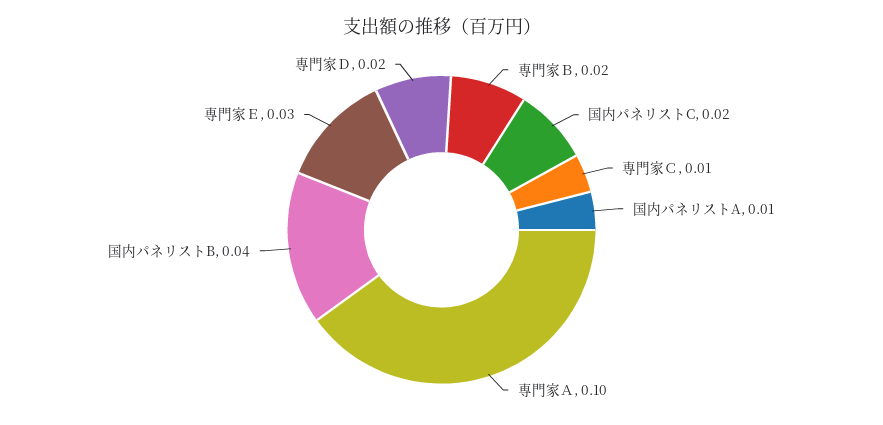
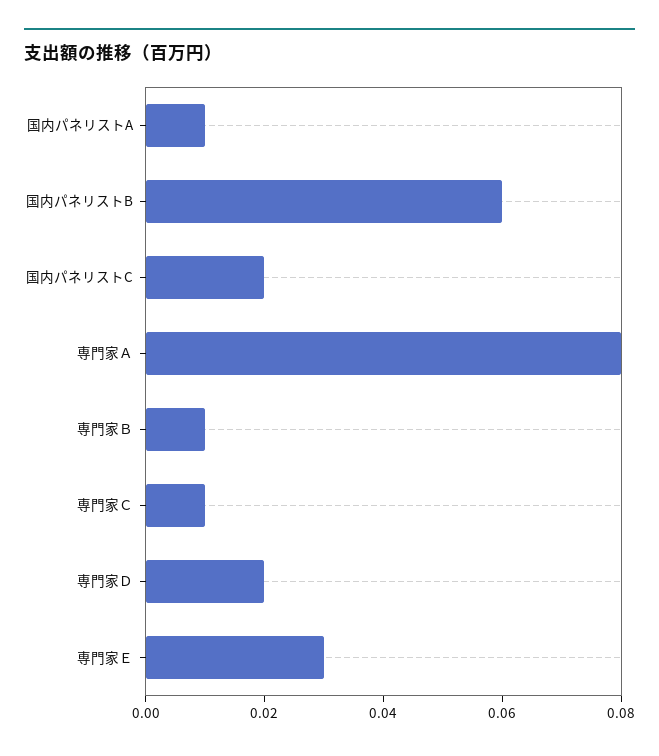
  {
-   "専門家Ｂ": 0.02,
+   "専門家Ｂ": 0.01,
    "国内パネリストC": 0.02,
    "専門家Ｃ": 0.01,
    "国内パネリストA": 0.01,
-   "専門家Ａ": 0.1,
+   "専門家Ａ": 0.08,
-   "国内パネリストB": 0.04,
+   "国内パネリストB": 0.06,
    "専門家Ｅ": 0.03,
    "専門家Ｄ": 0.02
  }

